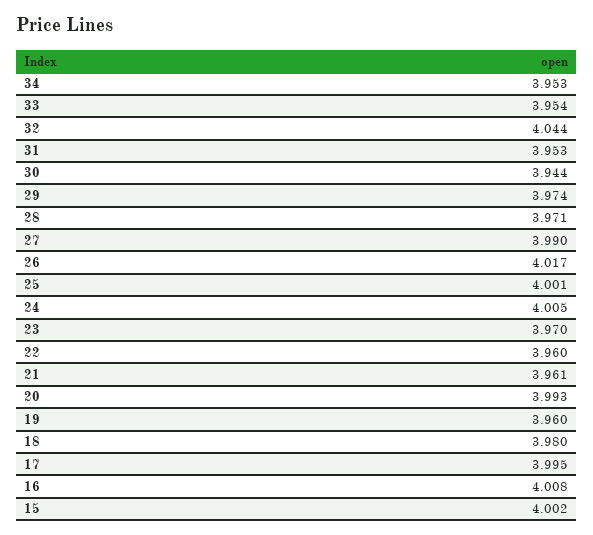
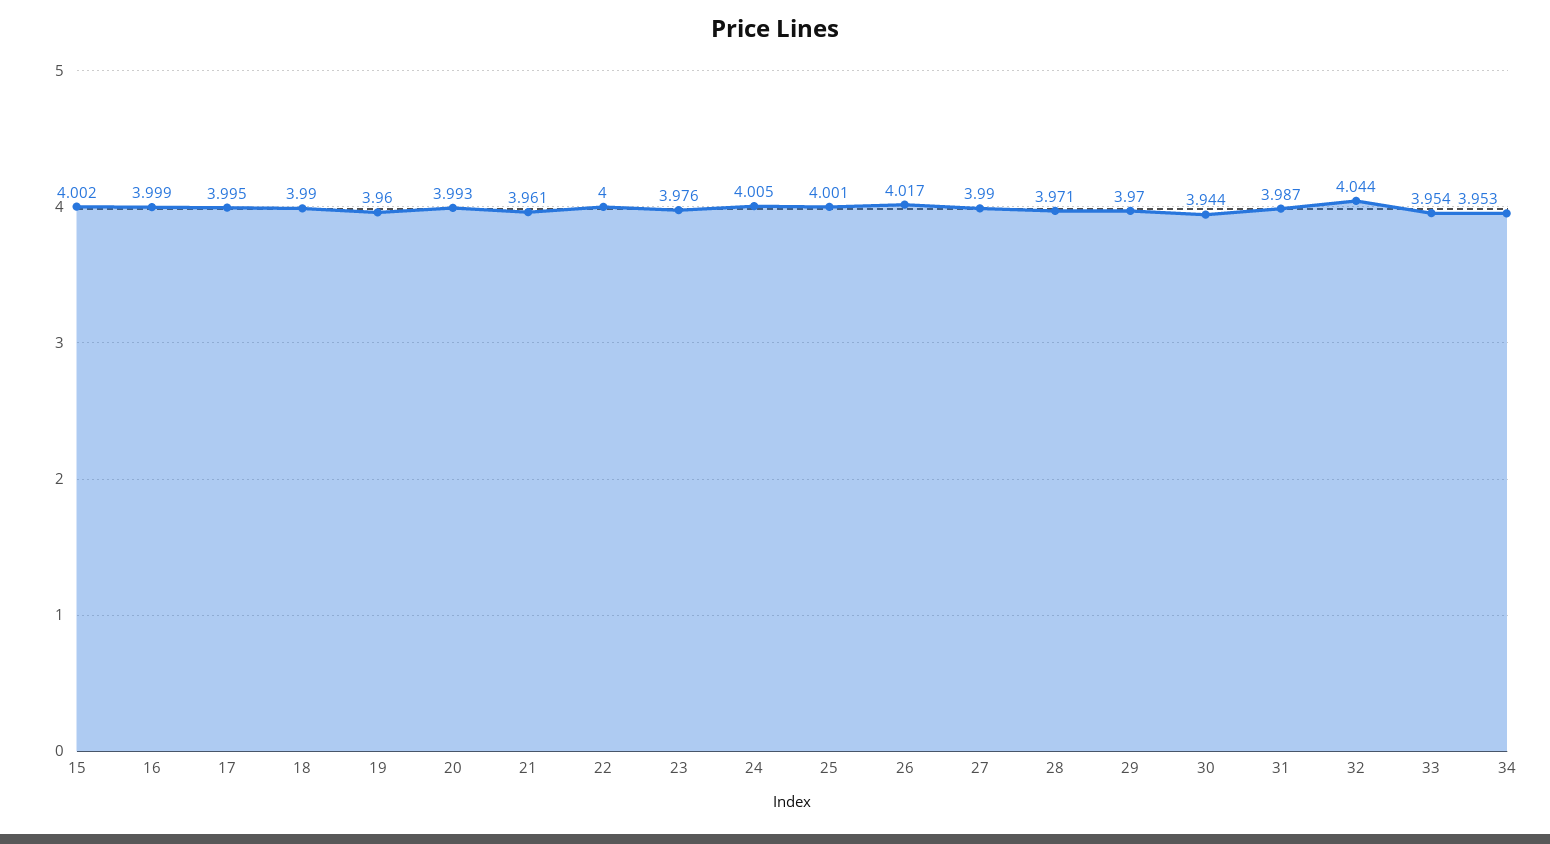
  {
    "34": 3.953,
    "33": 3.954,
    "32": 4.044,
-   "31": 3.953,
+   "31": 3.987,
    "30": 3.944,
-   "29": 3.974,
+   "29": 3.97,
    "28": 3.971,
    "27": 3.99,
    "26": 4.017,
    "25": 4.001,
    "24": 4.005,
-   "23": 3.97,
+   "23": 3.976,
-   "22": 3.96,
+   "22": 4,
    "21": 3.961,
    "20": 3.993,
    "19": 3.96,
-   "18": 3.98,
+   "18": 3.99,
    "17": 3.995,
-   "16": 4.008,
+   "16": 3.999,
    "15": 4.002
  }

